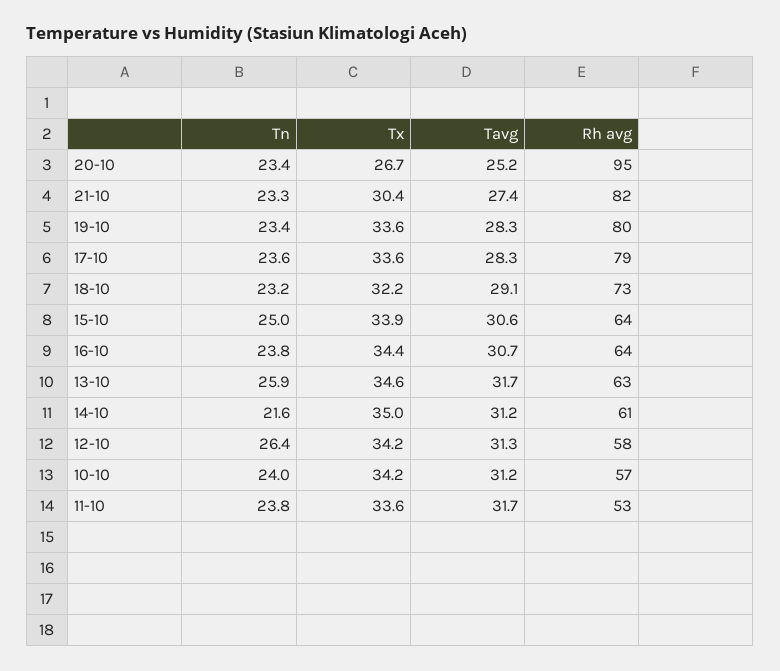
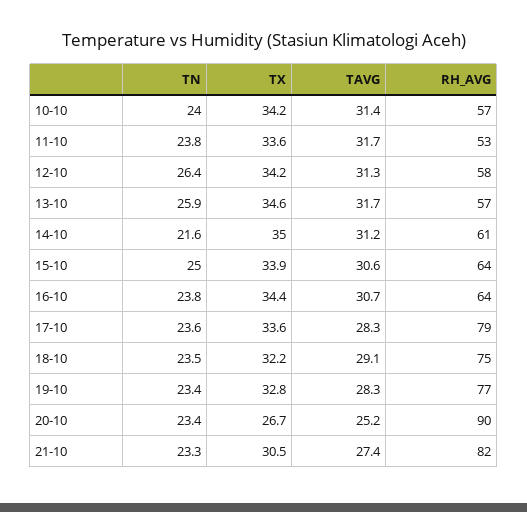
  {
    "Tn": {
      "20-10": 23.4,
      "21-10": 23.3,
      "19-10": 23.4,
      "17-10": 23.6,
-     "18-10": 23.2,
+     "18-10": 23.5,
      "15-10": 25,
      "16-10": 23.8,
      "13-10": 25.9,
      "14-10": 21.6,
      "12-10": 26.4,
      "10-10": 24,
      "11-10": 23.8
    },
    "Tx": {
      "20-10": 26.7,
-     "21-10": 30.4,
+     "21-10": 30.5,
-     "19-10": 33.6,
+     "19-10": 32.8,
      "17-10": 33.6,
      "18-10": 32.2,
      "15-10": 33.9,
      "16-10": 34.4,
      "13-10": 34.6,
      "14-10": 35,
      "12-10": 34.2,
      "10-10": 34.2,
      "11-10": 33.6
    },
    "Tavg": {
      "20-10": 25.2,
      "21-10": 27.4,
      "19-10": 28.3,
      "17-10": 28.3,
      "18-10": 29.1,
      "15-10": 30.6,
      "16-10": 30.7,
      "13-10": 31.7,
      "14-10": 31.2,
      "12-10": 31.3,
-     "10-10": 31.2,
+     "10-10": 31.4,
      "11-10": 31.7
    },
    "Rh avg": {
-     "20-10": 95,
+     "20-10": 90,
      "21-10": 82,
-     "19-10": 80,
+     "19-10": 77,
      "17-10": 79,
-     "18-10": 73,
+     "18-10": 75,
      "15-10": 64,
      "16-10": 64,
-     "13-10": 63,
+     "13-10": 57,
      "14-10": 61,
      "12-10": 58,
      "10-10": 57,
      "11-10": 53
    }
  }

